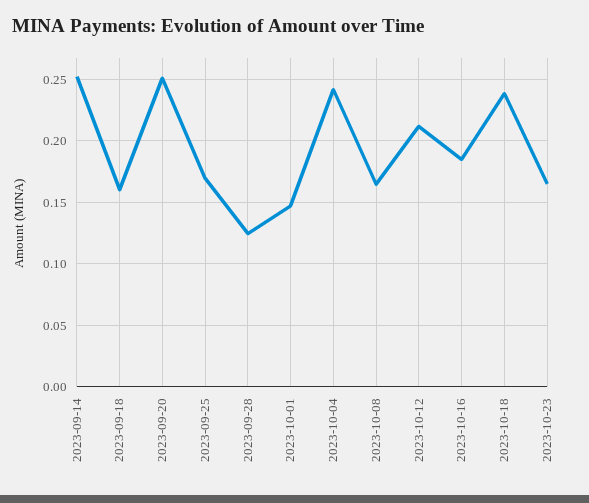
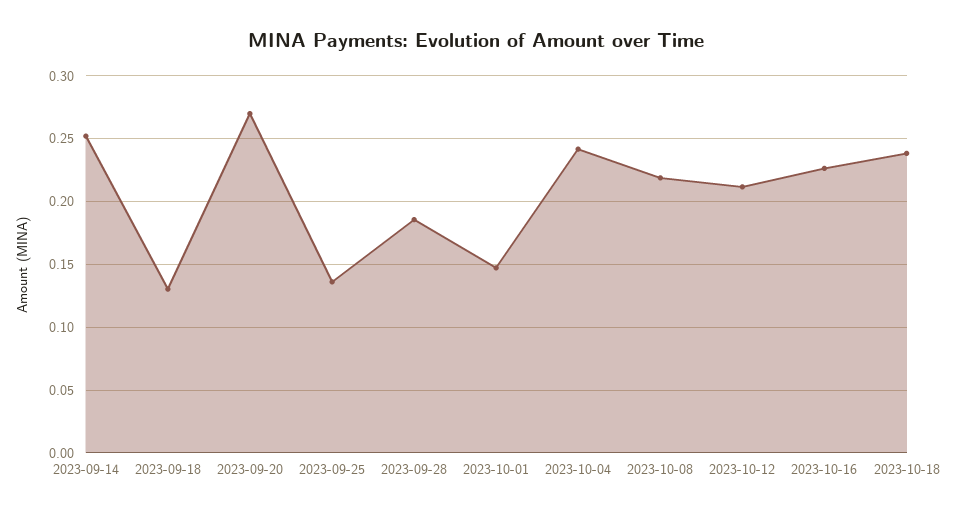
  {
    "2023-09-14": 0.25,
-   "2023-09-18": 0.16,
+   "2023-09-18": 0.13,
-   "2023-09-20": 0.25,
+   "2023-09-20": 0.27,
-   "2023-09-25": 0.17,
+   "2023-09-25": 0.135,
-   "2023-09-28": 0.125,
+   "2023-09-28": 0.185,
    "2023-10-01": 0.145,
    "2023-10-04": 0.24,
-   "2023-10-08": 0.165,
+   "2023-10-08": 0.22,
    "2023-10-12": 0.21,
-   "2023-10-16": 0.185,
+   "2023-10-16": 0.225,
-   "2023-10-18": 0.24,
+   "2023-10-18": 0.24
-   "2023-10-23": 0.165
  }

